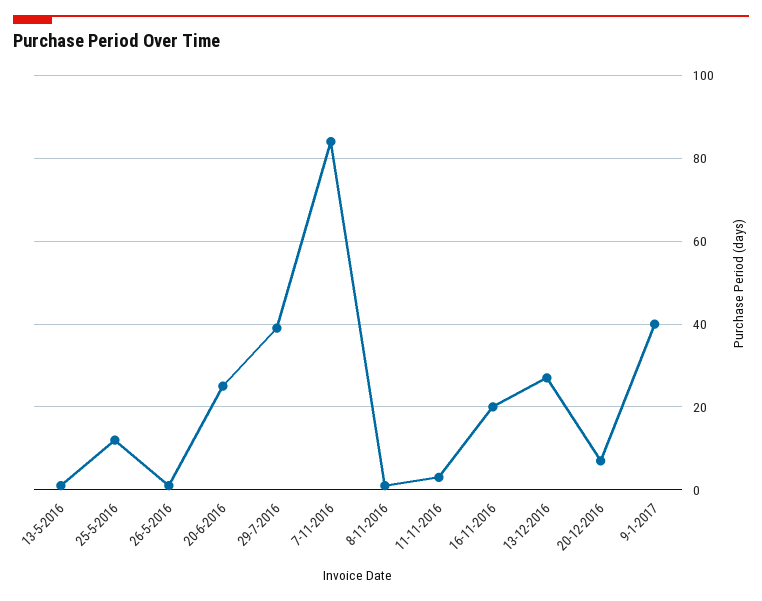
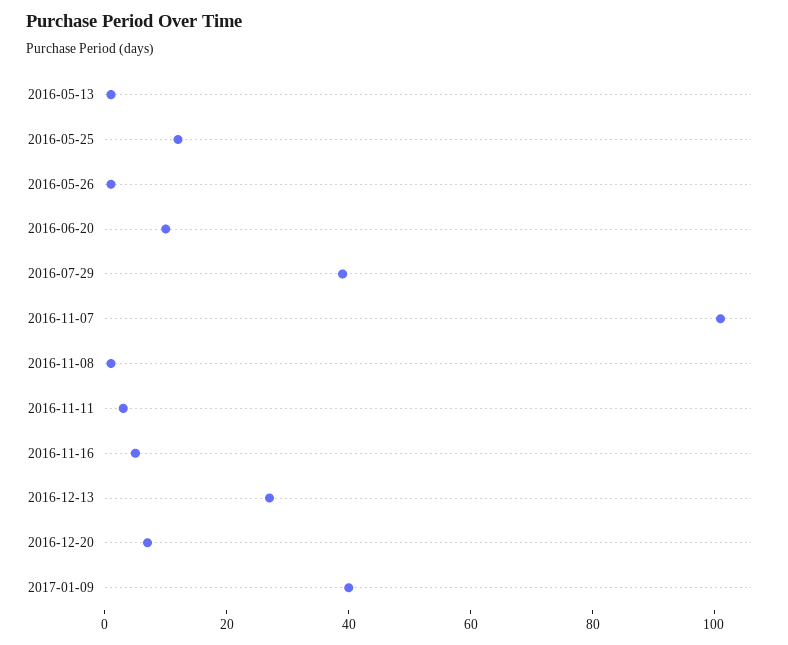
  {
    "13-5-2016": 0,
    "25-5-2016": 10,
    "26-5-2016": 0,
-   "20-6-2016": 25,
+   "20-6-2016": 10,
    "29-7-2016": 40,
-   "7-11-2016": 85,
+   "7-11-2016": 100,
    "8-11-2016": 0,
    "11-11-2016": 5,
-   "16-11-2016": 20,
+   "16-11-2016": 5,
    "13-12-2016": 25,
    "20-12-2016": 5,
    "9-1-2017": 40
  }

